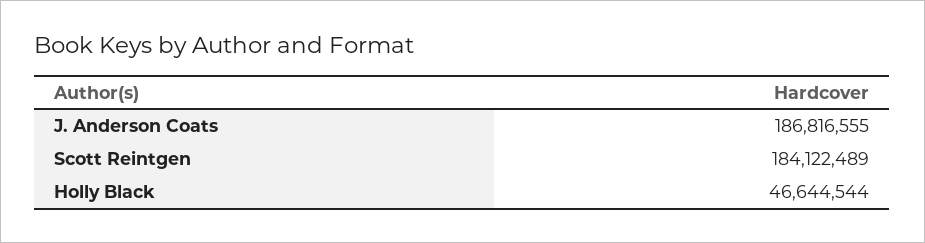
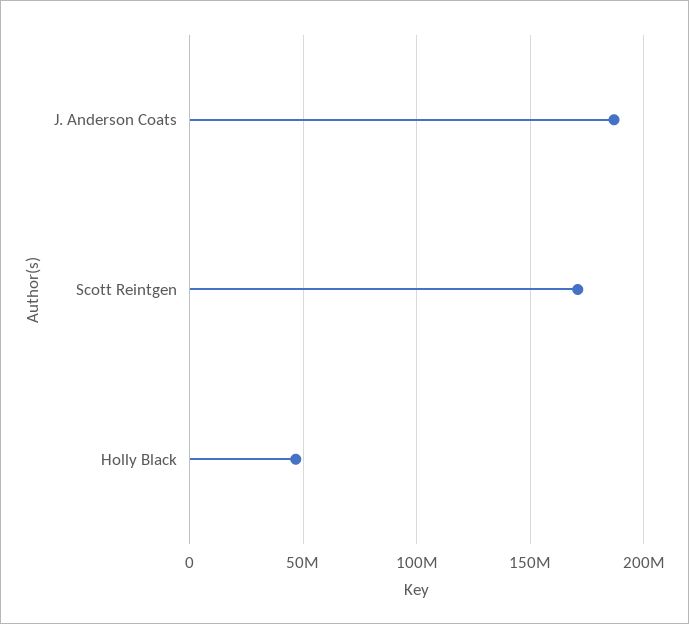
  {
    "J. Anderson Coats": 186816555,
-   "Scott Reintgen": 184122489,
+   "Scott Reintgen": 170000000,
    "Holly Black": 46644544
  }

